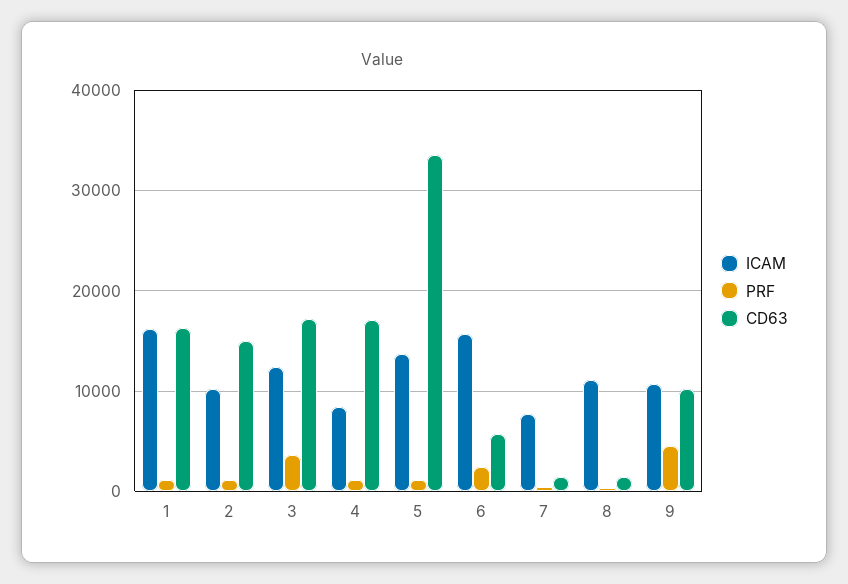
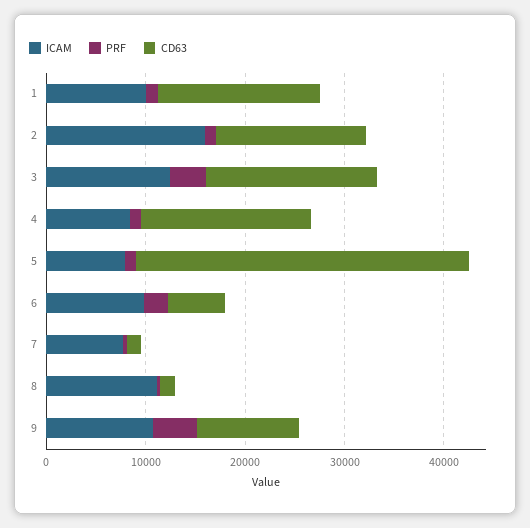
  {
    "ICAM": {
-     "1": 16000,
+     "1": 10000,
-     "2": 10000,
+     "2": 16000,
      "3": 12000,
      "4": 8000,
-     "5": 14000,
+     "5": 8000,
-     "6": 16000,
+     "6": 10000,
      "7": 8000,
      "8": 11000,
      "9": 11000
    },
    "PRF": {
      "1": 1000,
      "2": 1000,
      "3": 4000,
      "4": 1000,
      "5": 1000,
      "6": 2000,
      "7": 0,
      "8": 0,
      "9": 5000
    },
    "CD63": {
      "1": 16000,
      "2": 15000,
      "3": 17000,
      "4": 17000,
      "5": 34000,
      "6": 6000,
      "7": 1000,
      "8": 1000,
      "9": 10000
    }
  }

